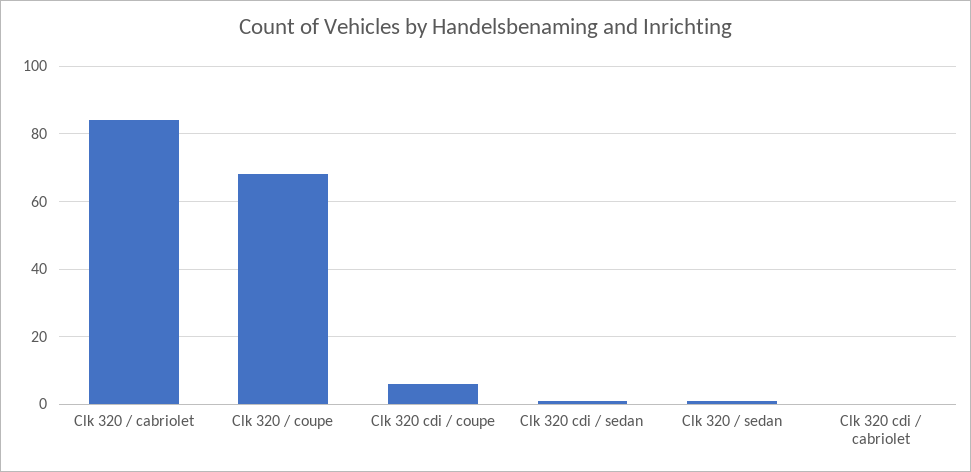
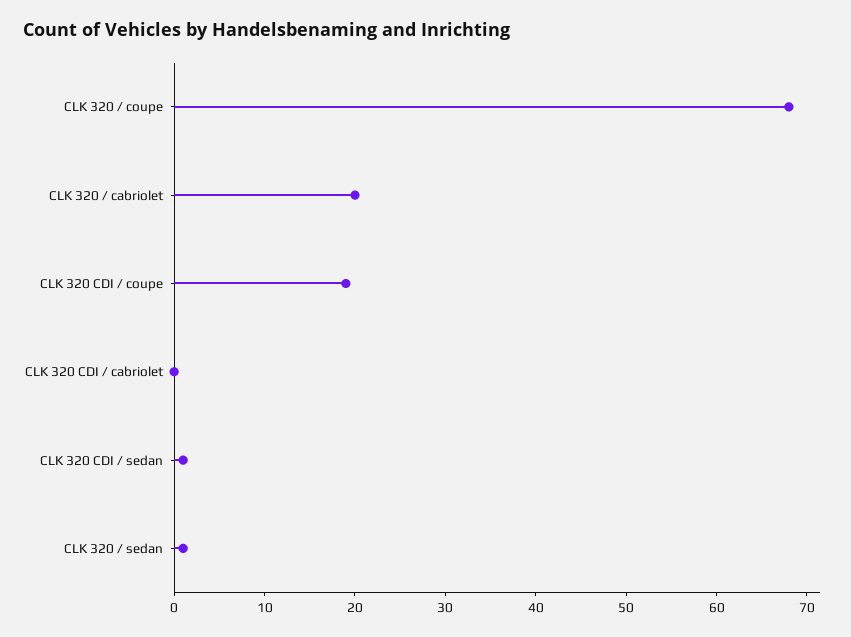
  {
-   "Clk 320 / cabriolet": 85,
+   "Clk 320 / cabriolet": 20,
    "Clk 320 / coupe": 68,
-   "Clk 320 cdi / coupe": 5,
+   "Clk 320 cdi / coupe": 19,
    "Clk 320 cdi / sedan": 1,
    "Clk 320 / sedan": 1,
    "Clk 320 cdi / cabriolet": 0
  }

